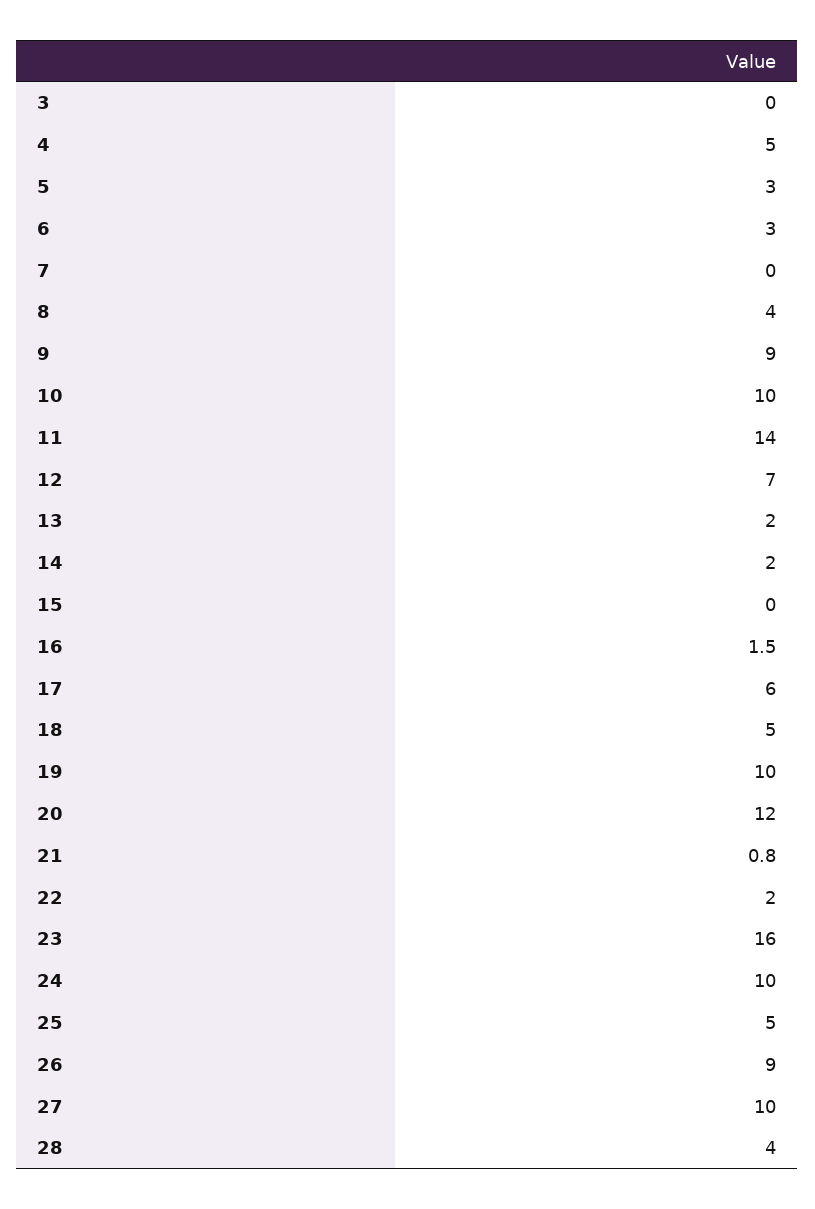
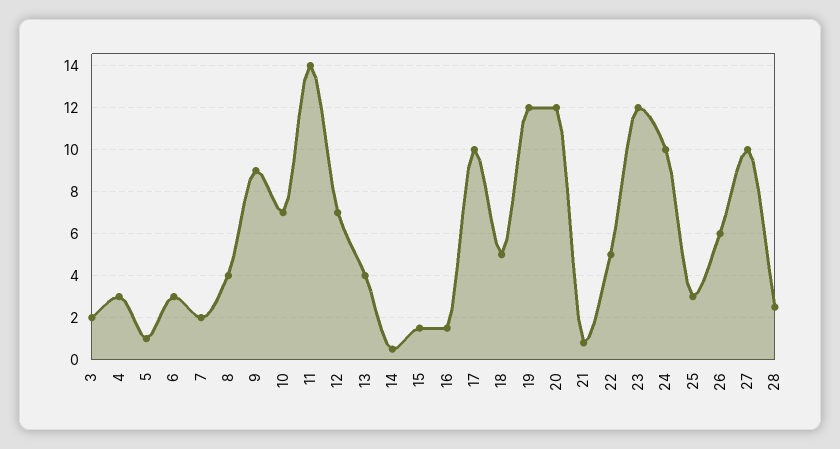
  {
-   "3": 0,
+   "3": 2,
-   "4": 5,
+   "4": 3,
-   "5": 3,
+   "5": 1,
    "6": 3,
-   "7": 0,
+   "7": 2,
    "8": 4,
    "9": 9,
-   "10": 10,
+   "10": 7,
    "11": 14,
    "12": 7,
-   "13": 2,
+   "13": 4,
-   "14": 2,
+   "14": 0.5,
-   "15": 0,
+   "15": 1.5,
    "16": 1.5,
-   "17": 6,
+   "17": 10,
    "18": 5,
-   "19": 10,
+   "19": 12,
    "20": 12,
    "21": 0.8,
-   "22": 2,
+   "22": 5,
-   "23": 16,
+   "23": 12,
    "24": 10,
-   "25": 5,
+   "25": 3,
-   "26": 9,
+   "26": 6,
    "27": 10,
-   "28": 4
+   "28": 2.5
  }

